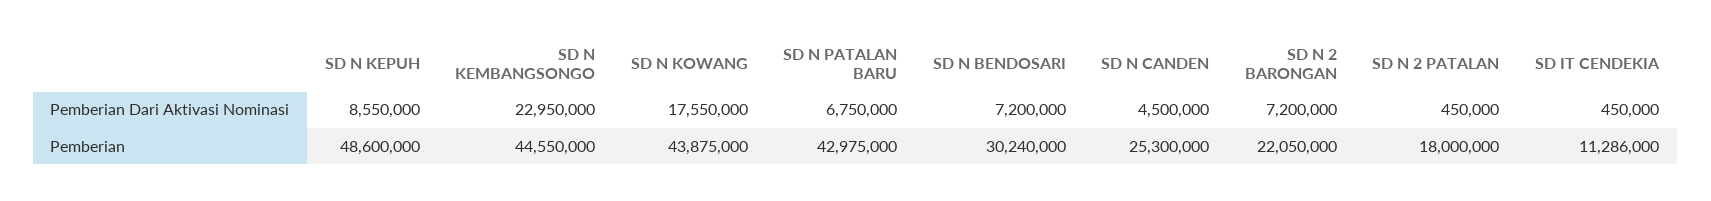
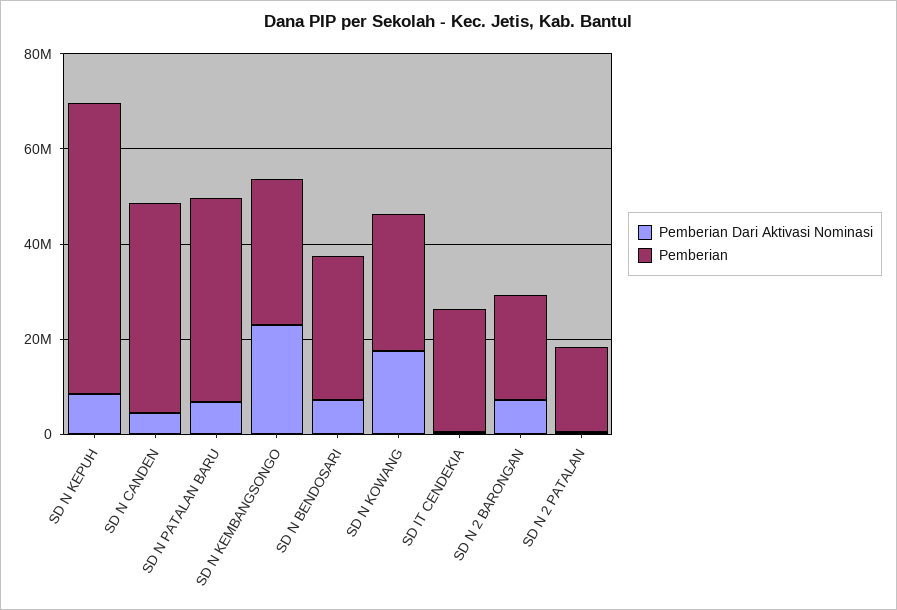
  {
    "Pemberian Dari Aktivasi Nominasi": {
      "SD N KEPUH": 8550000,
      "SD N KEMBANGSONGO": 22950000,
      "SD N KOWANG": 17550000,
      "SD N PATALAN BARU": 6750000,
      "SD N BENDOSARI": 7200000,
      "SD N CANDEN": 4500000,
      "SD N 2 BARONGAN": 7200000,
      "SD N 2 PATALAN": 450000,
      "SD IT CENDEKIA": 450000
    },
    "Pemberian": {
-     "SD N KEPUH": 48600000,
+     "SD N KEPUH": 60000000,
-     "SD N KEMBANGSONGO": 44550000,
+     "SD N KEMBANGSONGO": 30000000,
-     "SD N KOWANG": 43875000,
+     "SD N KOWANG": 30000000,
      "SD N PATALAN BARU": 42975000,
      "SD N BENDOSARI": 30240000,
-     "SD N CANDEN": 25300000,
+     "SD N CANDEN": 45000000,
      "SD N 2 BARONGAN": 22050000,
      "SD N 2 PATALAN": 18000000,
-     "SD IT CENDEKIA": 11286000
+     "SD IT CENDEKIA": 25000000
    }
  }

